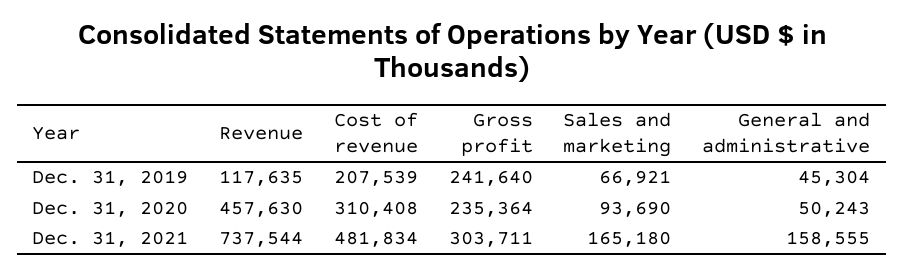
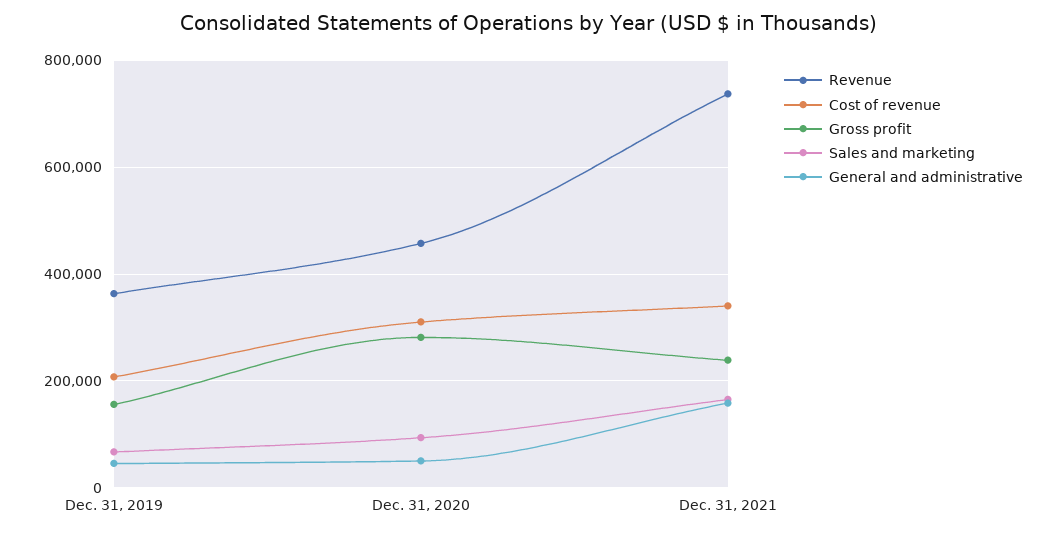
  {
    "Revenue": {
-     "Dec. 31, 2019": 117635,
+     "Dec. 31, 2019": 360000,
      "Dec. 31, 2020": 457630,
      "Dec. 31, 2021": 737544
    },
    "Cost of revenue": {
      "Dec. 31, 2019": 207539,
      "Dec. 31, 2020": 310408,
-     "Dec. 31, 2021": 481834
+     "Dec. 31, 2021": 340000
    },
    "Gross profit": {
-     "Dec. 31, 2019": 241640,
+     "Dec. 31, 2019": 160000,
-     "Dec. 31, 2020": 235364,
+     "Dec. 31, 2020": 280000,
-     "Dec. 31, 2021": 303711
+     "Dec. 31, 2021": 240000
    },
    "Sales and marketing": {
      "Dec. 31, 2019": 66921,
      "Dec. 31, 2020": 93690,
      "Dec. 31, 2021": 165180
    },
    "General and administrative": {
      "Dec. 31, 2019": 45304,
      "Dec. 31, 2020": 50243,
      "Dec. 31, 2021": 158555
    }
  }

